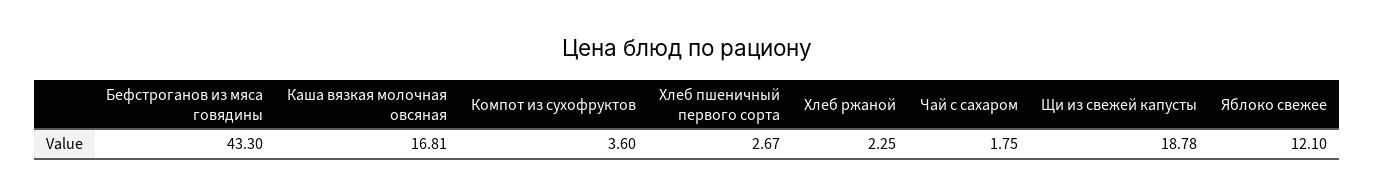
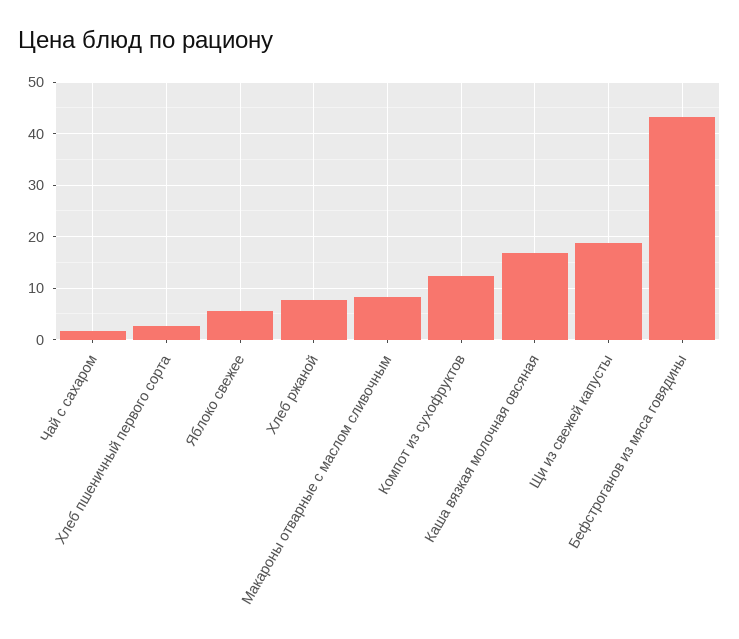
  {
    "Бефстроганов из мяса говядины": 43.3,
    "Каша вязкая молочная овсяная": 16.81,
-   "Компот из сухофруктов": 3.6,
+   "Компот из сухофруктов": 12,
    "Хлеб пшеничный первого сорта": 2.67,
-   "Хлеб ржаной": 2.25,
+   "Хлеб ржаной": 8,
    "Чай с сахаром": 1.75,
    "Щи из свежей капусты": 18.78,
-   "Яблоко свежее": 12.1
+   "Яблоко свежее": 6,
+   "Макароны отварные с маслом сливочным": 8
  }

